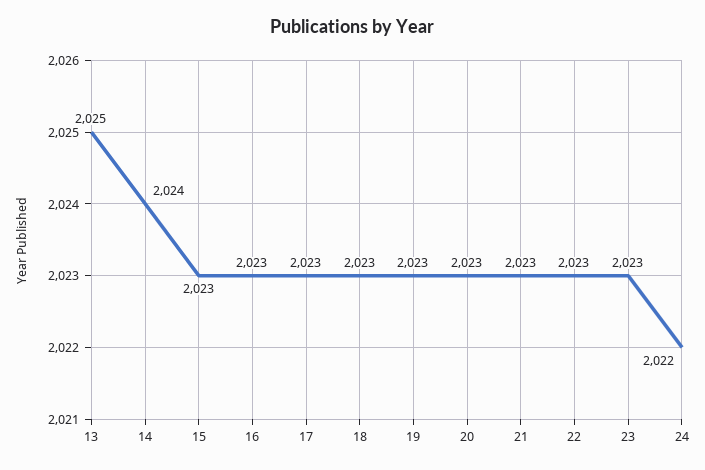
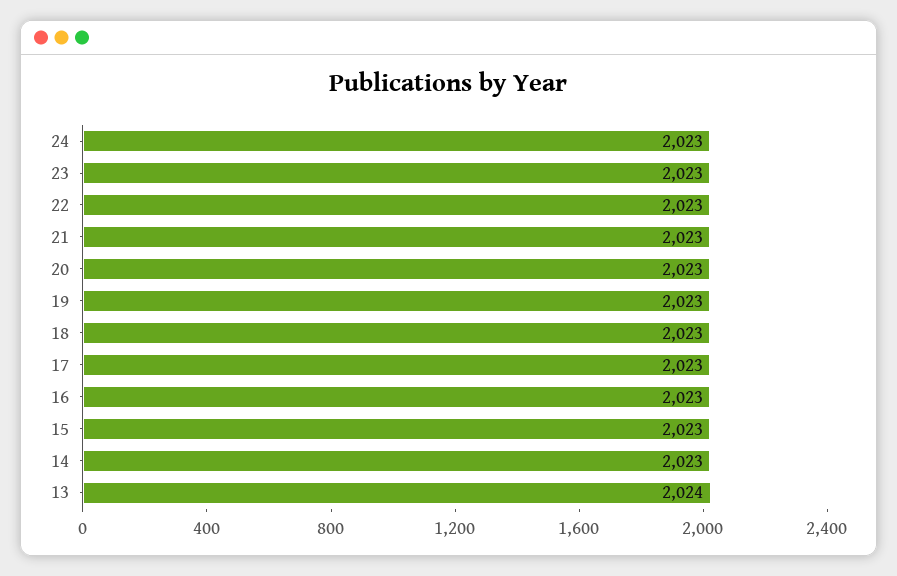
  {
-   "13": 2025,
+   "13": 2024,
-   "14": 2024,
+   "14": 2023,
    "15": 2023,
    "16": 2023,
    "17": 2023,
    "18": 2023,
    "19": 2023,
    "20": 2023,
    "21": 2023,
    "22": 2023,
    "23": 2023,
-   "24": 2022
+   "24": 2023
  }

